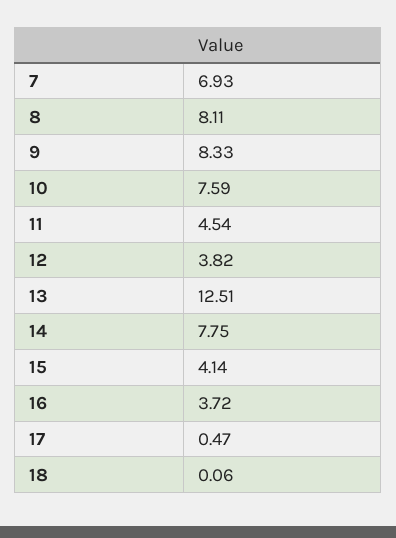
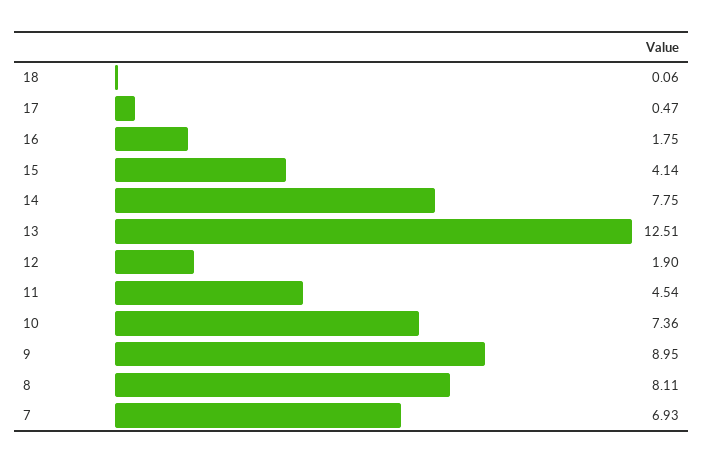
  {
    "7": 6.93,
    "8": 8.11,
-   "9": 8.33,
+   "9": 8.95,
-   "10": 7.59,
+   "10": 7.36,
    "11": 4.54,
-   "12": 3.82,
+   "12": 1.9,
    "13": 12.51,
    "14": 7.75,
    "15": 4.14,
-   "16": 3.72,
+   "16": 1.75,
    "17": 0.47,
    "18": 0.06
  }

